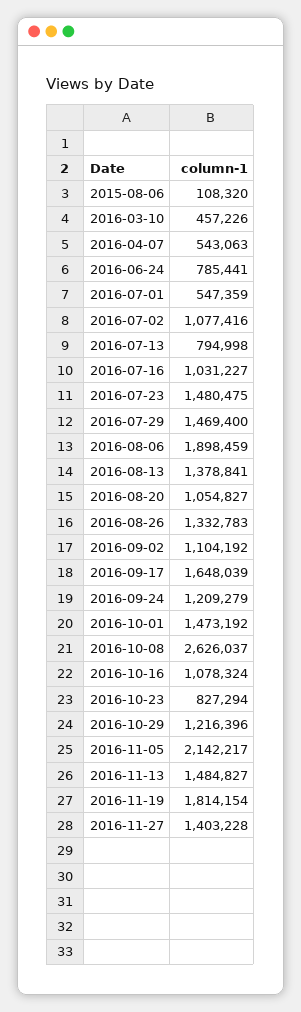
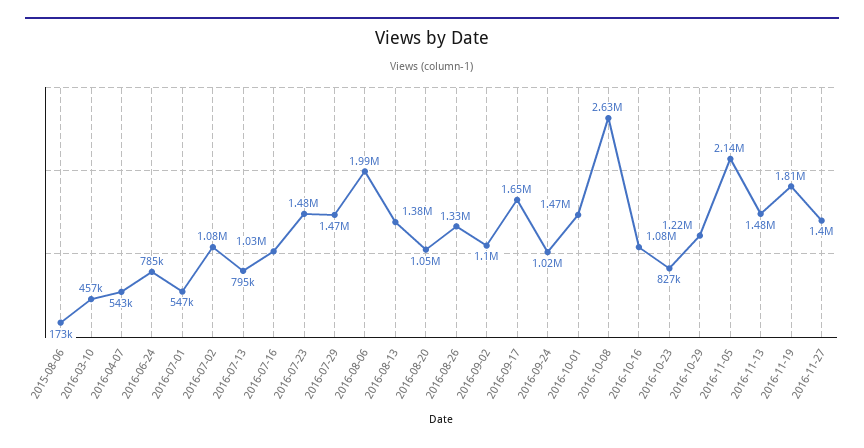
  {
-   "2015-08-06": 108320,
+   "2015-08-06": 173000,
    "2016-03-10": 457226,
    "2016-04-07": 543063,
    "2016-06-24": 785441,
    "2016-07-01": 547359,
    "2016-07-02": 1077416,
    "2016-07-13": 794998,
    "2016-07-16": 1031227,
    "2016-07-23": 1480475,
    "2016-07-29": 1469400,
-   "2016-08-06": 1898459,
+   "2016-08-06": 1990000,
    "2016-08-13": 1378841,
    "2016-08-20": 1054827,
    "2016-08-26": 1332783,
    "2016-09-02": 1104192,
    "2016-09-17": 1648039,
-   "2016-09-24": 1209279,
+   "2016-09-24": 1020000,
    "2016-10-01": 1473192,
    "2016-10-08": 2626037,
    "2016-10-16": 1078324,
    "2016-10-23": 827294,
    "2016-10-29": 1216396,
    "2016-11-05": 2142217,
    "2016-11-13": 1484827,
    "2016-11-19": 1814154,
    "2016-11-27": 1403228
  }

